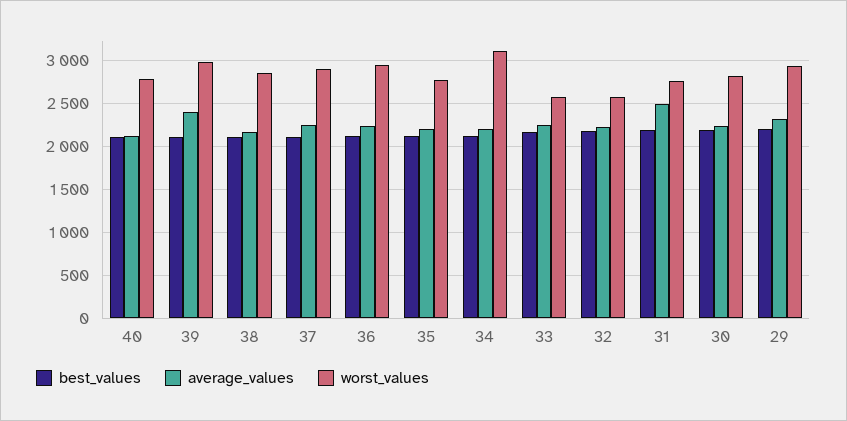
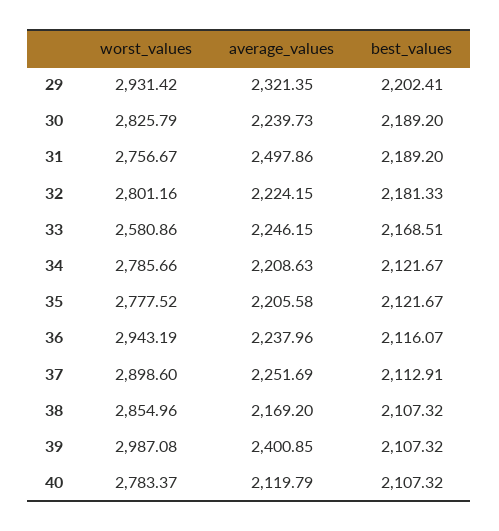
  {
    "best_values": {
      "40": 2107.32,
      "39": 2107.32,
      "38": 2107.32,
      "37": 2112.91,
      "36": 2116.07,
      "35": 2121.67,
      "34": 2121.67,
      "33": 2168.51,
      "32": 2181.33,
      "31": 2189.2,
      "30": 2189.2,
      "29": 2202.41
    },
    "average_values": {
      "40": 2119.79,
      "39": 2400.85,
      "38": 2169.2,
      "37": 2251.69,
      "36": 2237.96,
      "35": 2205.58,
      "34": 2208.63,
      "33": 2246.15,
      "32": 2224.15,
      "31": 2497.86,
      "30": 2239.73,
      "29": 2321.35
    },
    "worst_values": {
      "40": 2783.37,
      "39": 2987.08,
      "38": 2854.96,
      "37": 2898.6,
      "36": 2943.19,
      "35": 2777.52,
-     "34": 3100,
+     "34": 2785.66,
      "33": 2580.86,
-     "32": 2600,
+     "32": 2801.16,
      "31": 2756.67,
      "30": 2825.79,
      "29": 2931.42
    }
  }

